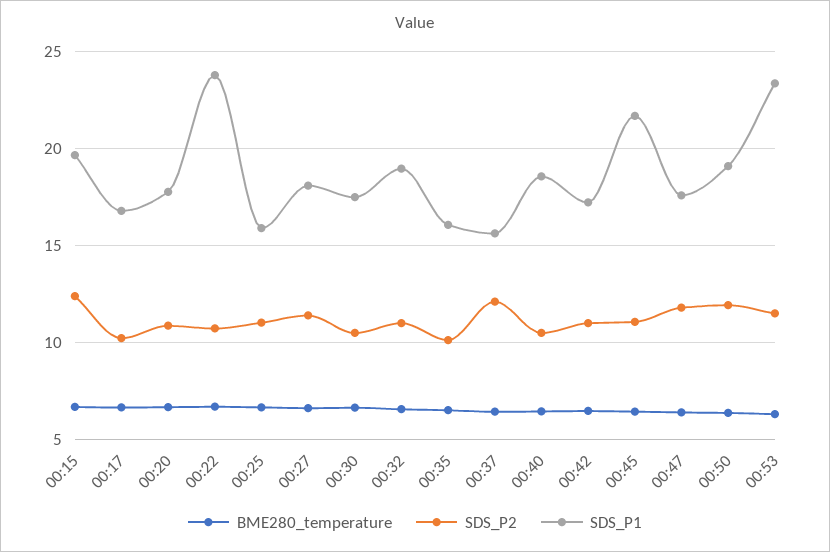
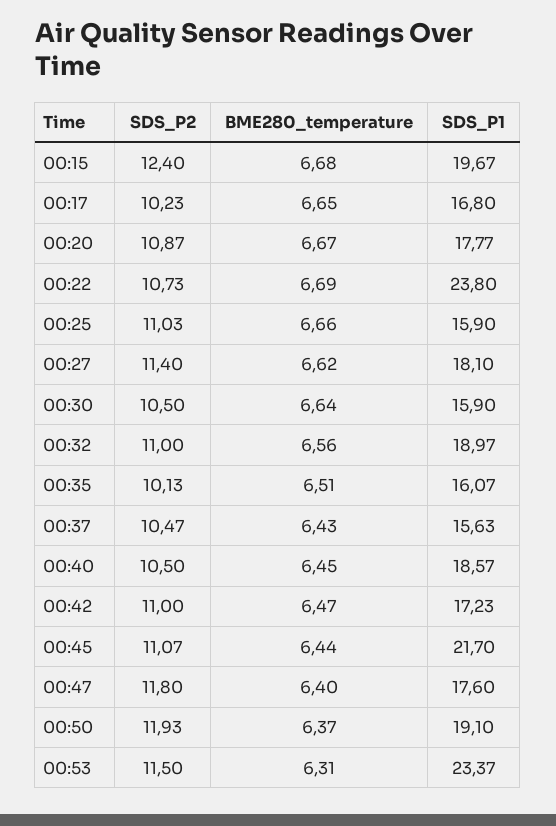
  {
    "BME280_temperature": {
      "00:15": 6.68,
      "00:17": 6.65,
      "00:20": 6.67,
      "00:22": 6.69,
      "00:25": 6.66,
      "00:27": 6.62,
      "00:30": 6.64,
      "00:32": 6.56,
      "00:35": 6.51,
      "00:37": 6.43,
      "00:40": 6.45,
      "00:42": 6.47,
      "00:45": 6.44,
      "00:47": 6.4,
      "00:50": 6.37,
      "00:53": 6.31
    },
    "SDS_P2": {
      "00:15": 12.4,
      "00:17": 10.23,
      "00:20": 10.87,
      "00:22": 10.73,
      "00:25": 11.03,
      "00:27": 11.4,
      "00:30": 10.5,
      "00:32": 11,
      "00:35": 10.13,
-     "00:37": 12,
+     "00:37": 10.47,
      "00:40": 10.5,
      "00:42": 11,
      "00:45": 11.07,
      "00:47": 11.8,
      "00:50": 11.93,
      "00:53": 11.5
    },
    "SDS_P1": {
      "00:15": 19.67,
      "00:17": 16.8,
      "00:20": 17.77,
      "00:22": 23.8,
      "00:25": 15.9,
      "00:27": 18.1,
-     "00:30": 17.5,
+     "00:30": 15.9,
      "00:32": 18.97,
      "00:35": 16.07,
      "00:37": 15.63,
      "00:40": 18.57,
      "00:42": 17.23,
      "00:45": 21.7,
      "00:47": 17.6,
      "00:50": 19.1,
      "00:53": 23.37
    }
  }

